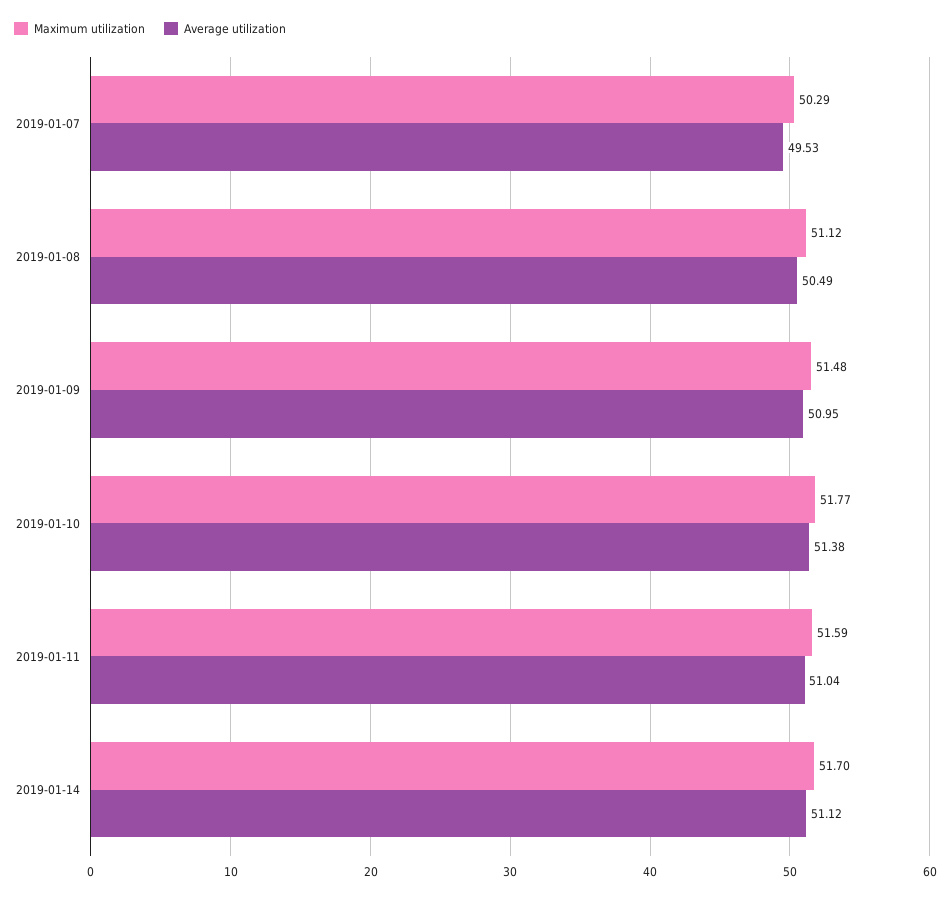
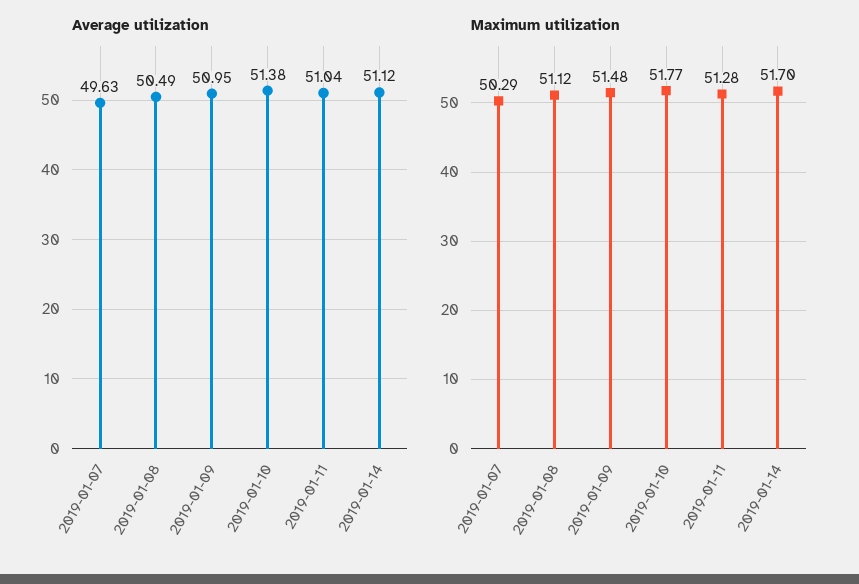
  {
    "Maximum utilization": {
      "2019-01-07": 50.29,
      "2019-01-08": 51.12,
      "2019-01-09": 51.48,
      "2019-01-10": 51.77,
-     "2019-01-11": 51.59,
+     "2019-01-11": 51.28,
      "2019-01-14": 51.7
    },
    "Average utilization": {
-     "2019-01-07": 49.53,
+     "2019-01-07": 49.63,
      "2019-01-08": 50.49,
      "2019-01-09": 50.95,
      "2019-01-10": 51.38,
      "2019-01-11": 51.04,
      "2019-01-14": 51.12
    }
  }

